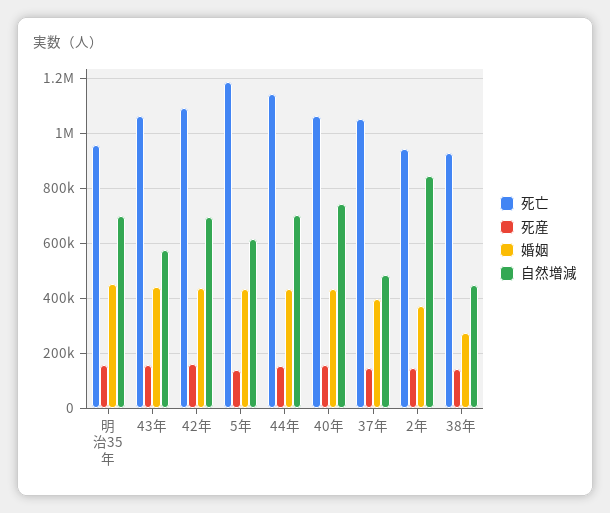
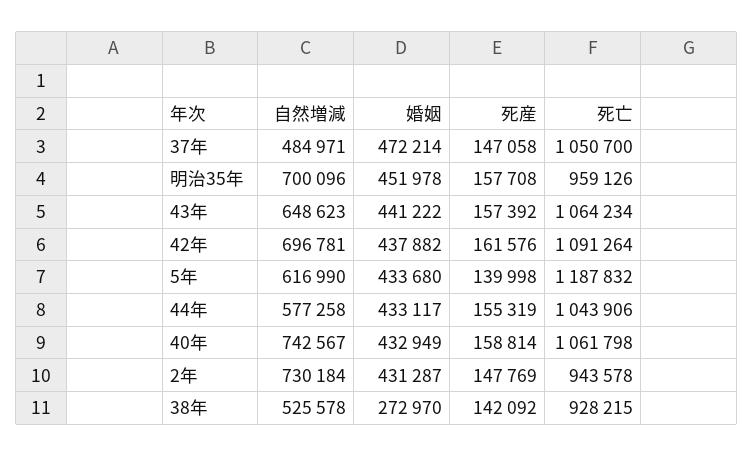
  {
    "死亡": {
      "明治35年": 959126,
      "43年": 1064234,
      "42年": 1091264,
      "5年": 1187832,
-     "44年": 1150000,
+     "44年": 1043906,
      "40年": 1061798,
      "37年": 1050700,
      "2年": 943578,
      "38年": 928215
    },
    "死産": {
      "明治35年": 157708,
      "43年": 157392,
      "42年": 161576,
      "5年": 139998,
      "44年": 155319,
      "40年": 158814,
      "37年": 147058,
      "2年": 147769,
      "38年": 142092
    },
    "婚姻": {
      "明治35年": 451978,
      "43年": 441222,
      "42年": 437882,
      "5年": 433680,
      "44年": 433117,
      "40年": 432949,
-     "37年": 400000,
+     "37年": 472214,
-     "2年": 375000,
+     "2年": 431287,
      "38年": 272970
    },
    "自然増減": {
      "明治35年": 700096,
-     "43年": 575000,
+     "43年": 648623,
      "42年": 696781,
      "5年": 616990,
-     "44年": 700000,
+     "44年": 577258,
      "40年": 742567,
      "37年": 484971,
-     "2年": 850000,
+     "2年": 730184,
-     "38年": 450000
+     "38年": 525578
    }
  }

